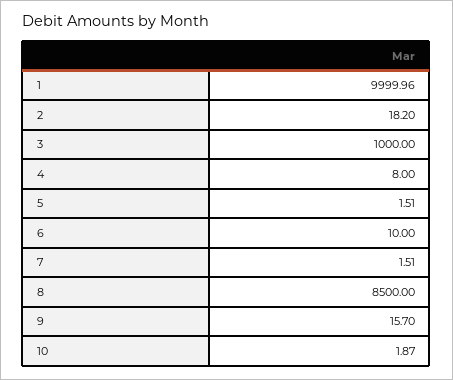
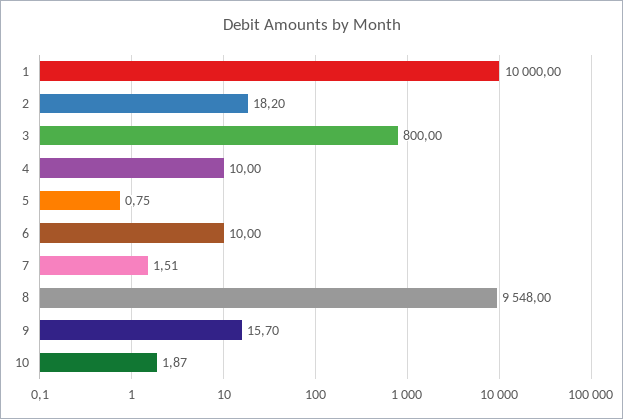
  {
-   "1": 9999.96,
+   "1": 10000,
    "2": 18.2,
-   "3": 1000,
+   "3": 800,
-   "4": 8,
+   "4": 10,
-   "5": 1.51,
+   "5": 0.75,
    "6": 10,
    "7": 1.51,
-   "8": 8500,
+   "8": 9548,
    "9": 15.7,
    "10": 1.87
  }

